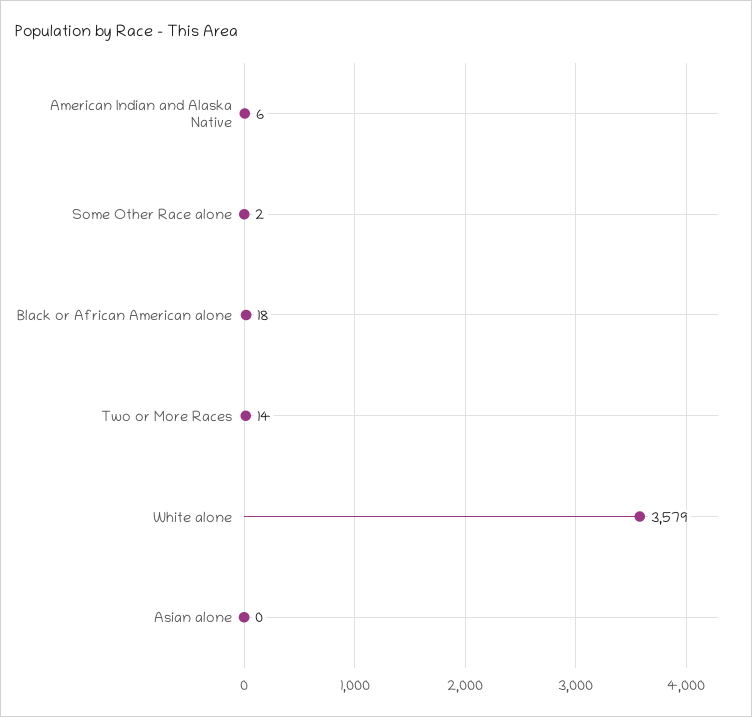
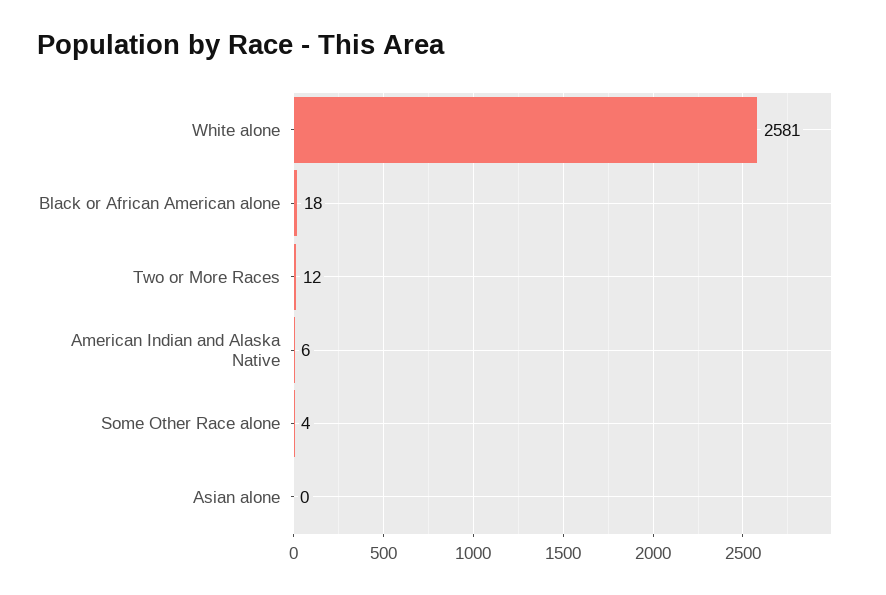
  {
    "American Indian and Alaska Native": 6,
-   "Some Other Race alone": 2,
+   "Some Other Race alone": 4,
    "Black or African American alone": 18,
-   "Two or More Races": 14,
+   "Two or More Races": 12,
-   "White alone": 3579,
+   "White alone": 2581,
    "Asian alone": 0
  }

